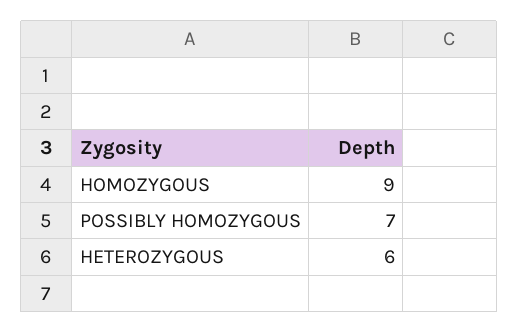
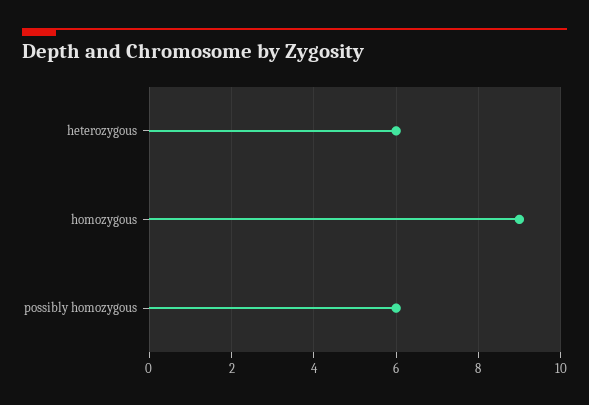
  {
    "HOMOZYGOUS": 9,
-   "POSSIBLY HOMOZYGOUS": 7,
+   "POSSIBLY HOMOZYGOUS": 6,
    "HETEROZYGOUS": 6
  }

